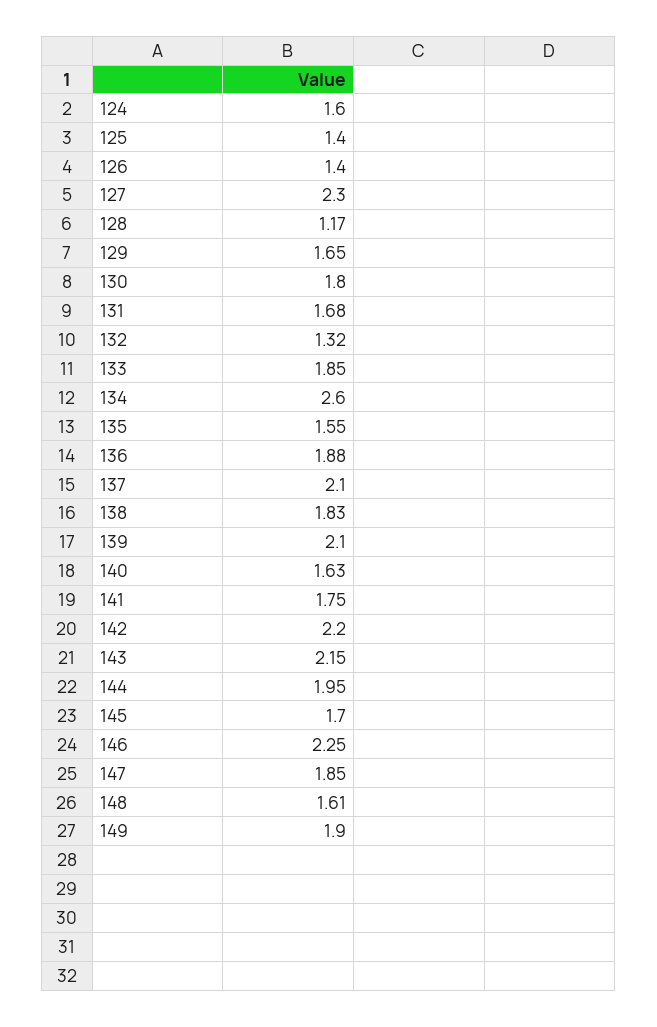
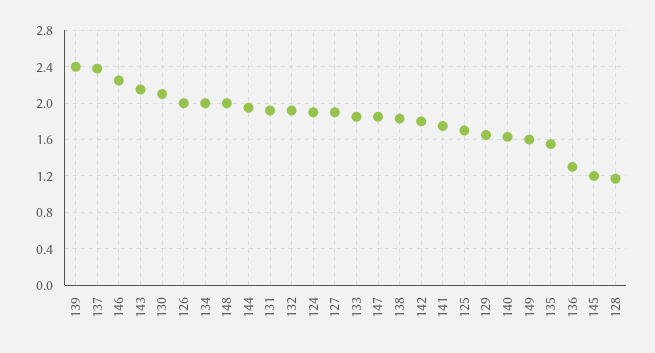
  {
-   "124": 1.6,
+   "124": 1.9,
-   "125": 1.4,
+   "125": 1.7,
-   "126": 1.4,
+   "126": 2,
-   "127": 2.3,
+   "127": 1.9,
    "128": 1.17,
    "129": 1.65,
-   "130": 1.8,
+   "130": 2.1,
-   "131": 1.68,
+   "131": 1.9,
-   "132": 1.32,
+   "132": 1.9,
    "133": 1.85,
-   "134": 2.6,
+   "134": 2,
    "135": 1.55,
-   "136": 1.88,
+   "136": 1.3,
-   "137": 2.1,
+   "137": 2.4,
    "138": 1.83,
-   "139": 2.1,
+   "139": 2.4,
    "140": 1.63,
    "141": 1.75,
-   "142": 2.2,
+   "142": 1.8,
    "143": 2.15,
    "144": 1.95,
-   "145": 1.7,
+   "145": 1.2,
    "146": 2.25,
    "147": 1.85,
-   "148": 1.61,
+   "148": 2,
-   "149": 1.9
+   "149": 1.6
  }

